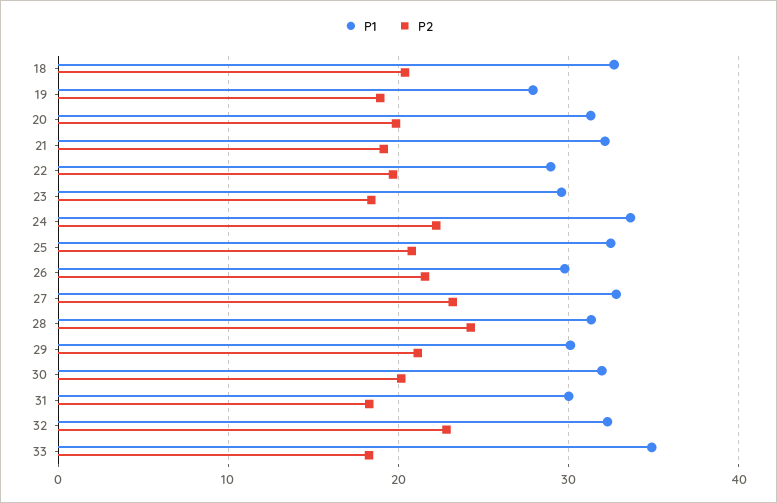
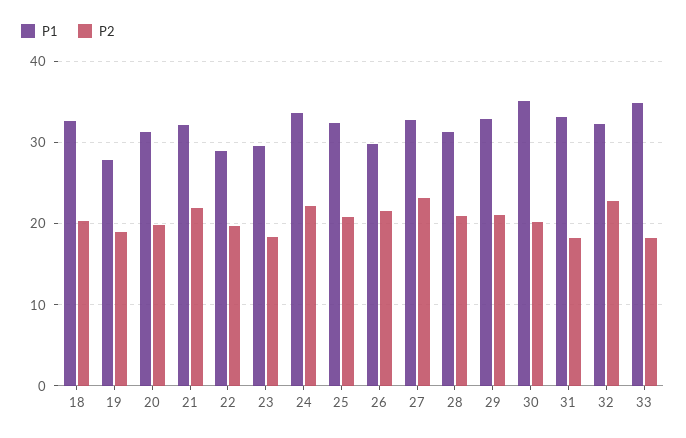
  {
    "P1": {
      "18": 33,
      "19": 28,
      "20": 31,
      "21": 32,
      "22": 29,
      "23": 30,
      "24": 34,
      "25": 32,
      "26": 30,
      "27": 33,
      "28": 31,
-     "29": 30,
+     "29": 33,
-     "30": 32,
+     "30": 35,
-     "31": 30,
+     "31": 33,
      "32": 32,
      "33": 35
    },
    "P2": {
      "18": 20,
      "19": 19,
      "20": 20,
-     "21": 19,
+     "21": 22,
      "22": 20,
      "23": 18,
      "24": 22,
      "25": 21,
      "26": 22,
      "27": 23,
-     "28": 24,
+     "28": 21,
      "29": 21,
      "30": 20,
      "31": 18,
      "32": 23,
      "33": 18
    }
  }

